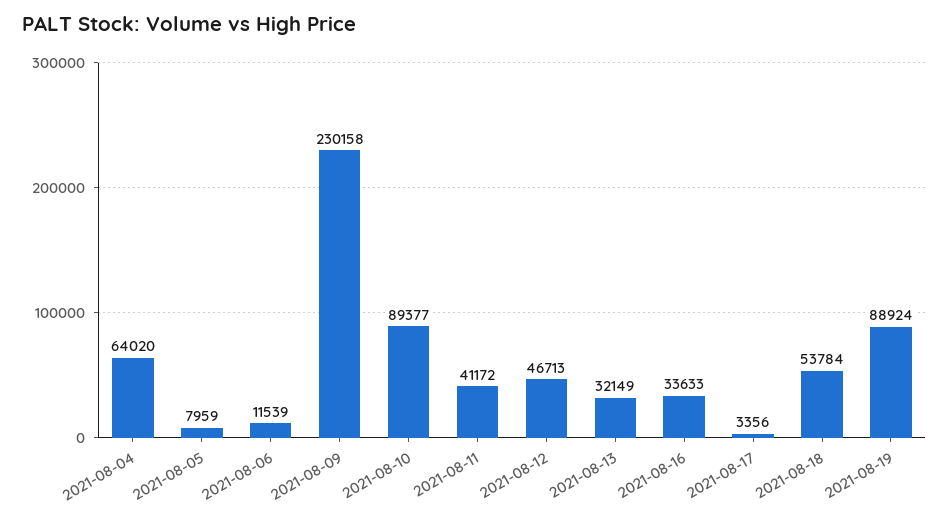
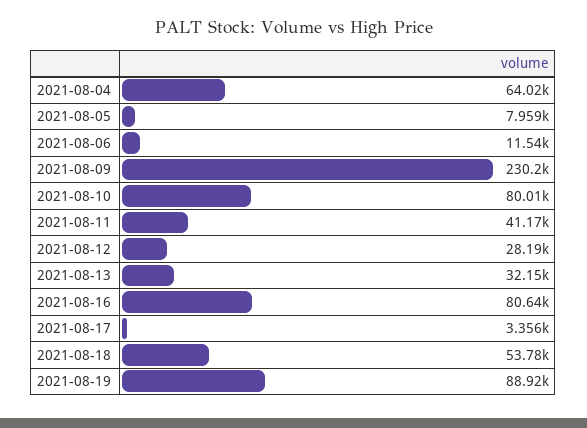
  {
    "2021-08-04": 64020,
    "2021-08-05": 7959,
    "2021-08-06": 11539,
    "2021-08-09": 230158,
-   "2021-08-10": 89377,
+   "2021-08-10": 80010,
    "2021-08-11": 41172,
-   "2021-08-12": 46713,
+   "2021-08-12": 28190,
    "2021-08-13": 32149,
-   "2021-08-16": 33633,
+   "2021-08-16": 80640,
    "2021-08-17": 3356,
    "2021-08-18": 53784,
    "2021-08-19": 88924
  }

